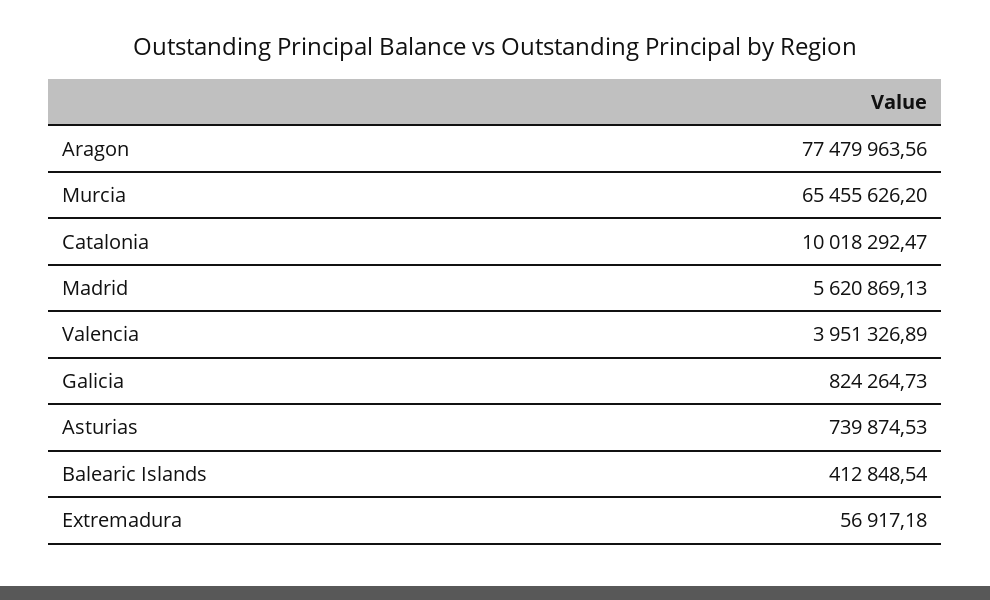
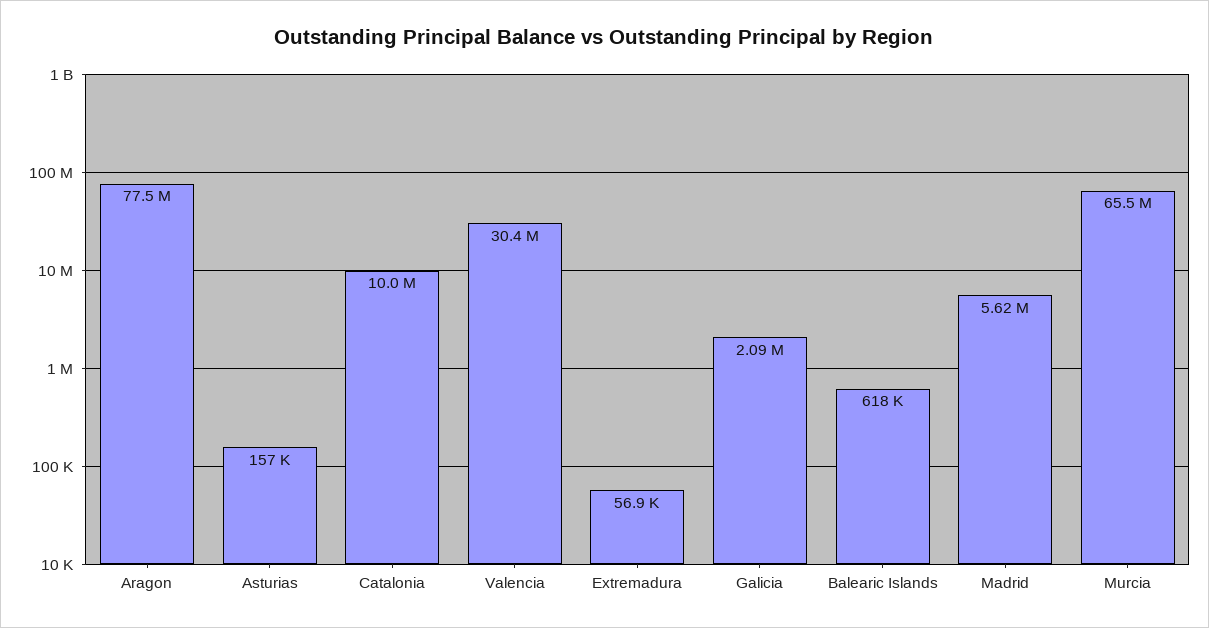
  {
    "Aragon": 77479963.56,
    "Murcia": 65455626.2,
    "Catalonia": 10018292.47,
    "Madrid": 5620869.13,
-   "Valencia": 3951326.89,
+   "Valencia": 30400000,
-   "Galicia": 824264.73,
+   "Galicia": 2090000,
-   "Asturias": 739874.53,
+   "Asturias": 157000,
-   "Balearic Islands": 412848.54,
+   "Balearic Islands": 618000,
    "Extremadura": 56917.18
  }

